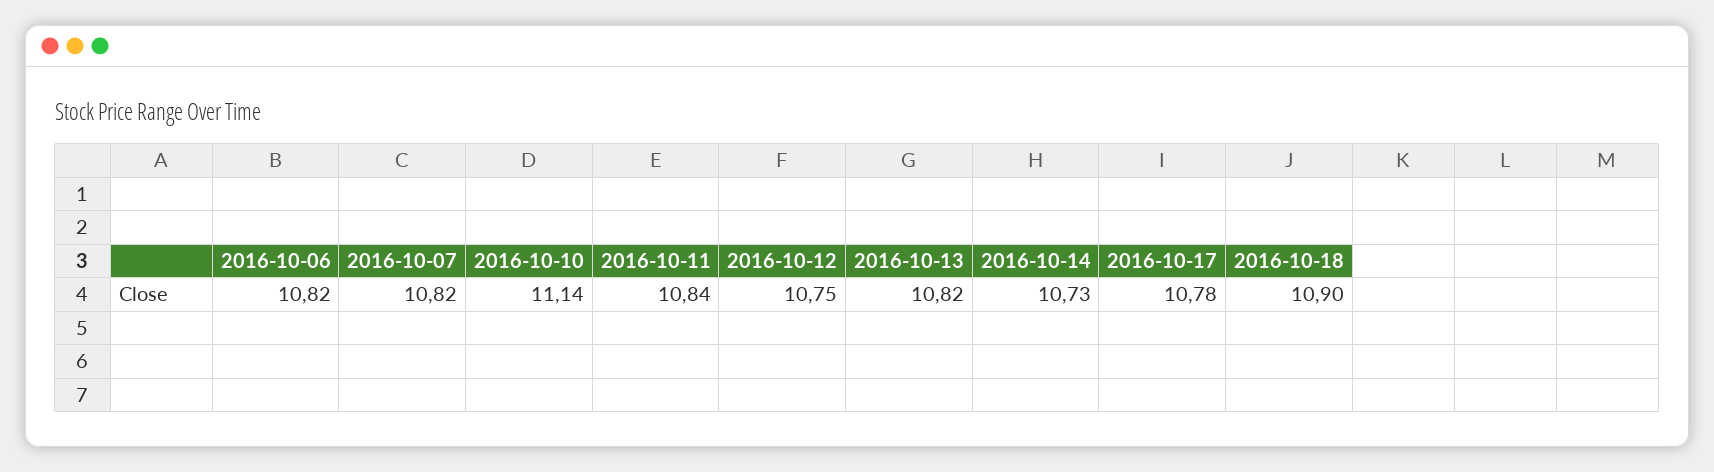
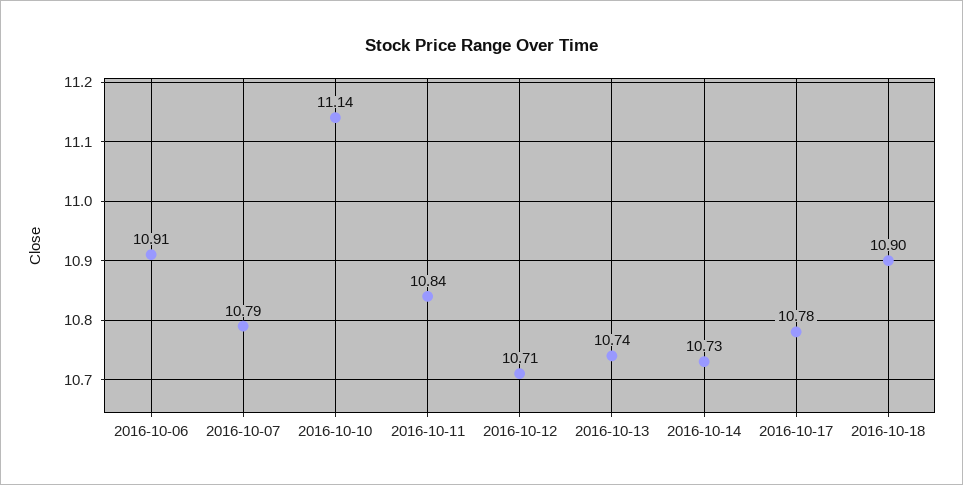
  {
-   "2016-10-06": 10.82,
+   "2016-10-06": 10.91,
-   "2016-10-07": 10.82,
+   "2016-10-07": 10.79,
    "2016-10-10": 11.14,
    "2016-10-11": 10.84,
-   "2016-10-12": 10.75,
+   "2016-10-12": 10.71,
-   "2016-10-13": 10.82,
+   "2016-10-13": 10.74,
    "2016-10-14": 10.73,
    "2016-10-17": 10.78,
    "2016-10-18": 10.9
  }

